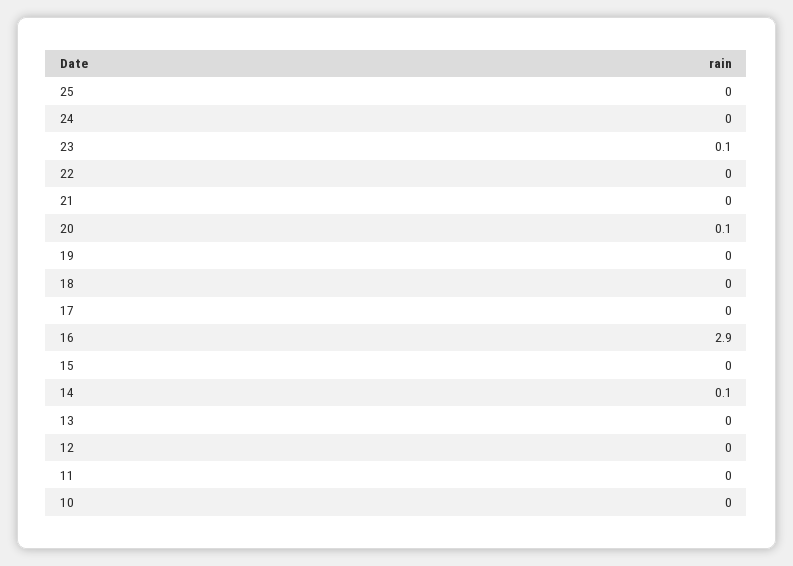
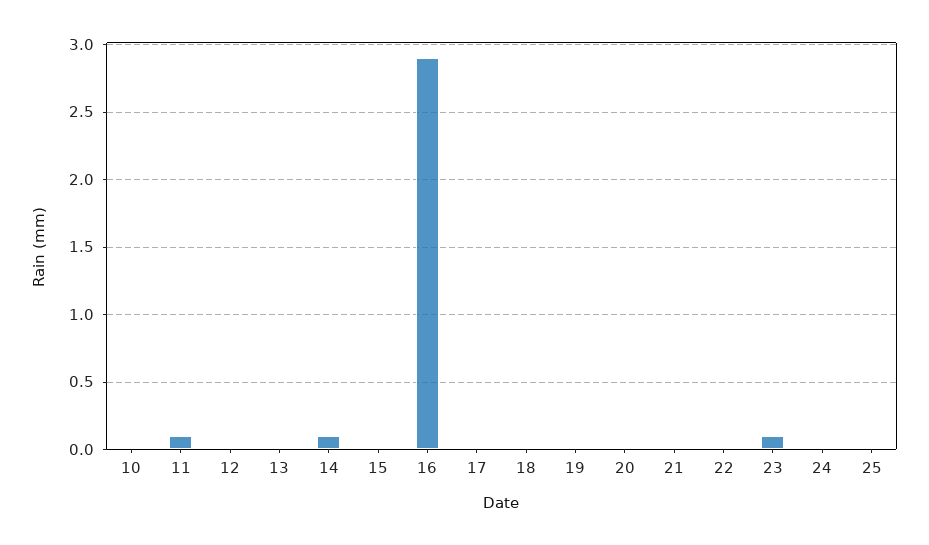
  {
    "25": 0,
    "24": 0,
    "23": 0.1,
    "22": 0,
    "21": 0,
-   "20": 0.1,
+   "20": 0,
    "19": 0,
    "18": 0,
    "17": 0,
    "16": 2.9,
    "15": 0,
    "14": 0.1,
    "13": 0,
    "12": 0,
-   "11": 0,
+   "11": 0.1,
    "10": 0
  }

